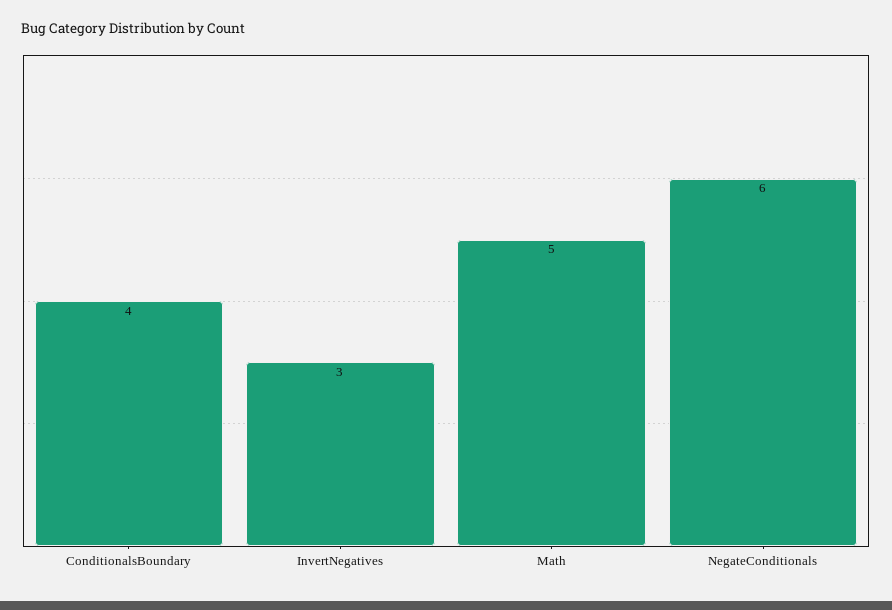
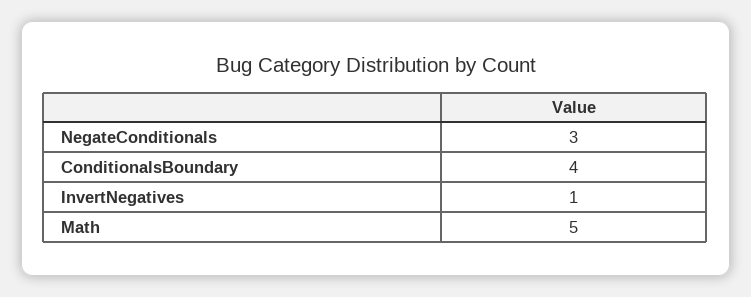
  {
    "ConditionalsBoundary": 4,
-   "InvertNegatives": 3,
+   "InvertNegatives": 1,
    "Math": 5,
-   "NegateConditionals": 6
+   "NegateConditionals": 3
  }

